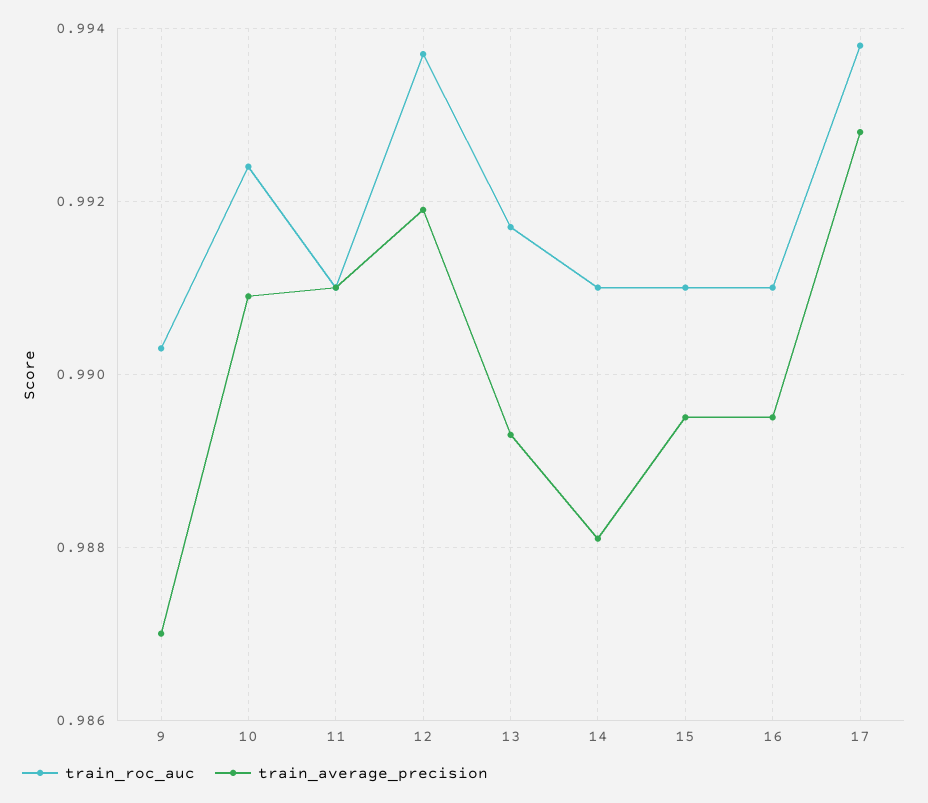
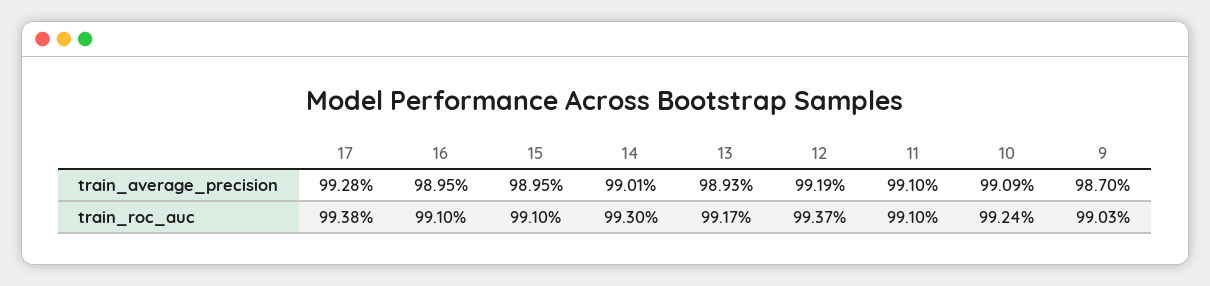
  {
    "train_roc_auc": {
      "9": 0.9903,
      "10": 0.9924,
      "11": 0.991,
      "12": 0.9937,
      "13": 0.9917,
-     "14": 0.991,
+     "14": 0.993,
      "15": 0.991,
      "16": 0.991,
      "17": 0.9938
    },
    "train_average_precision": {
      "9": 0.987,
      "10": 0.9909,
      "11": 0.991,
      "12": 0.9919,
      "13": 0.9893,
-     "14": 0.988,
+     "14": 0.9901,
      "15": 0.9895,
      "16": 0.9895,
      "17": 0.9928
    }
  }

